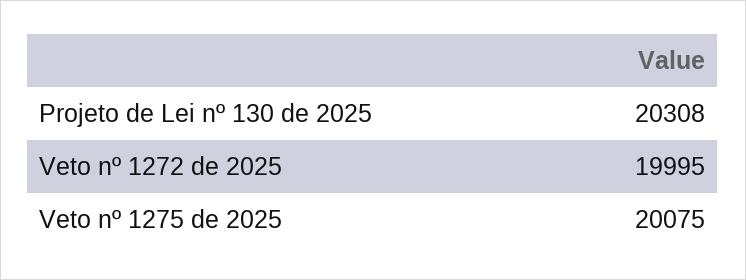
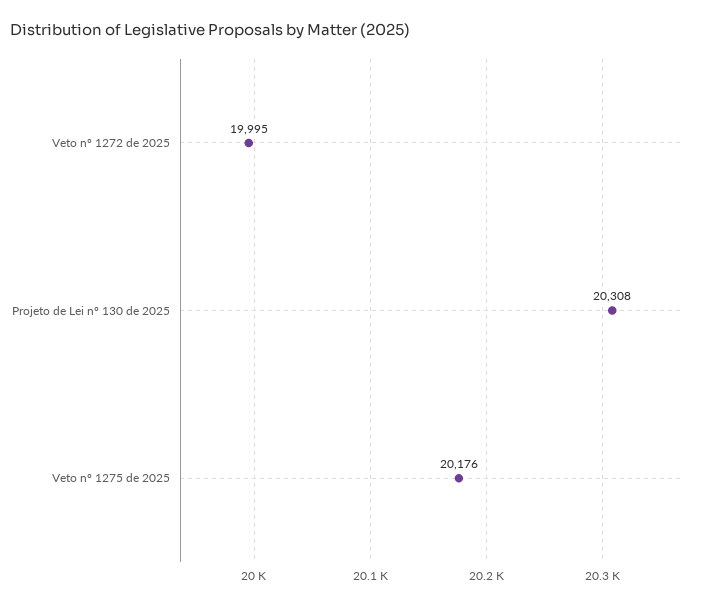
  {
    "Projeto de Lei nº 130 de 2025": 20308,
    "Veto nº 1272 de 2025": 19995,
-   "Veto nº 1275 de 2025": 20075
+   "Veto nº 1275 de 2025": 20176
  }

